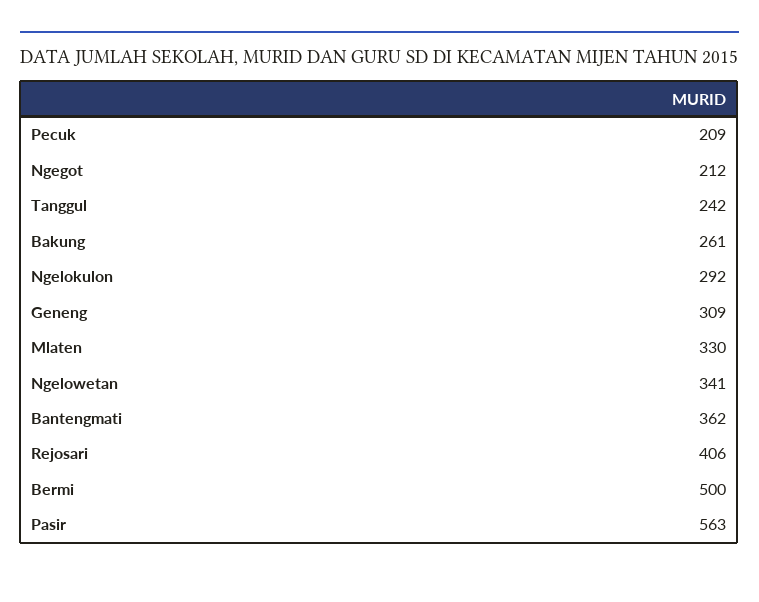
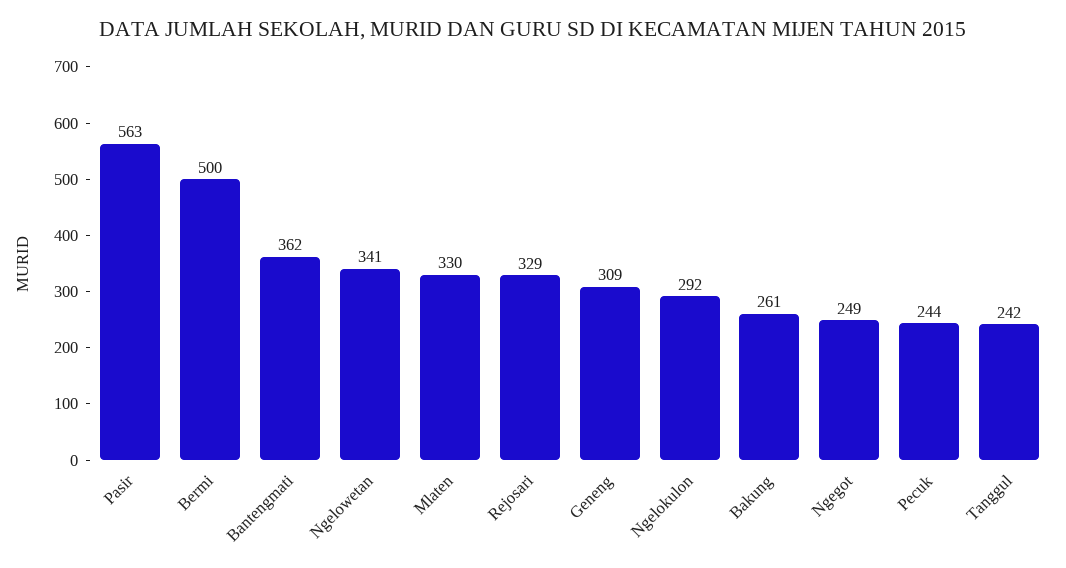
  {
-   "Pecuk": 209,
+   "Pecuk": 244,
-   "Ngegot": 212,
+   "Ngegot": 249,
    "Tanggul": 242,
    "Bakung": 261,
    "Ngelokulon": 292,
    "Geneng": 309,
    "Mlaten": 330,
    "Ngelowetan": 341,
    "Bantengmati": 362,
-   "Rejosari": 406,
+   "Rejosari": 329,
    "Bermi": 500,
    "Pasir": 563
  }

